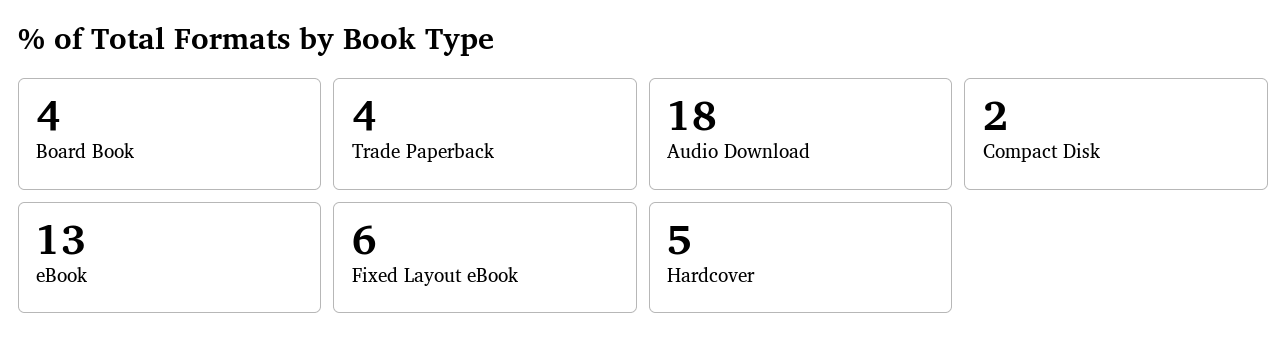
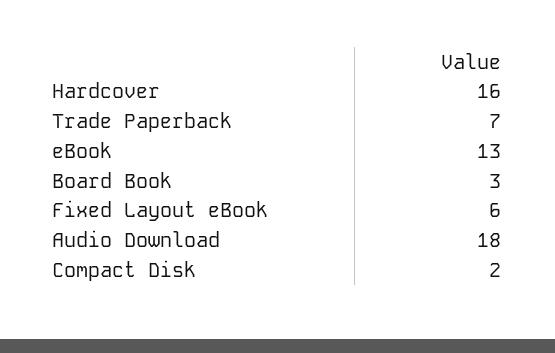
  {
-   "Board Book": 4,
+   "Board Book": 3,
-   "Trade Paperback": 4,
+   "Trade Paperback": 7,
    "Audio Download": 18,
    "Compact Disk": 2,
    "eBook": 13,
    "Fixed Layout eBook": 6,
-   "Hardcover": 5
+   "Hardcover": 16
  }

